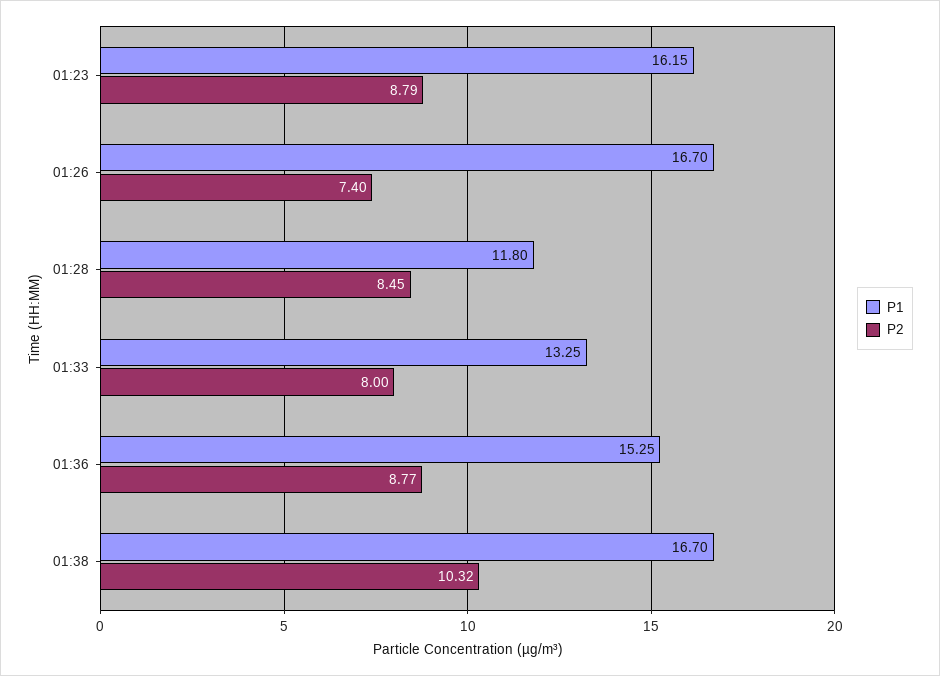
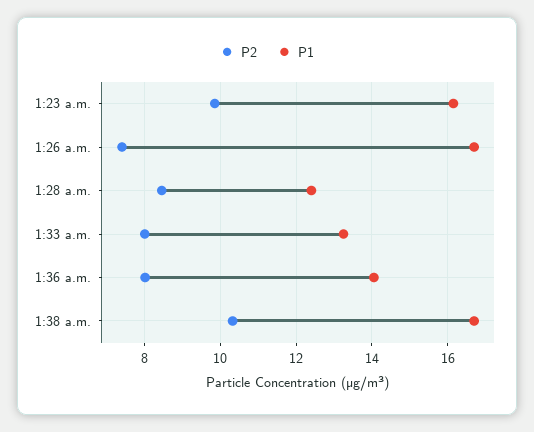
  {
    "P1": {
      "01:23": 16.15,
      "01:26": 16.7,
-     "01:28": 11.8,
+     "01:28": 12.4,
      "01:33": 13.25,
-     "01:36": 15.25,
+     "01:36": 14,
      "01:38": 16.7
    },
    "P2": {
-     "01:23": 8.79,
+     "01:23": 9.8,
      "01:26": 7.4,
      "01:28": 8.45,
      "01:33": 8,
-     "01:36": 8.77,
+     "01:36": 8,
      "01:38": 10.32
    }
  }

